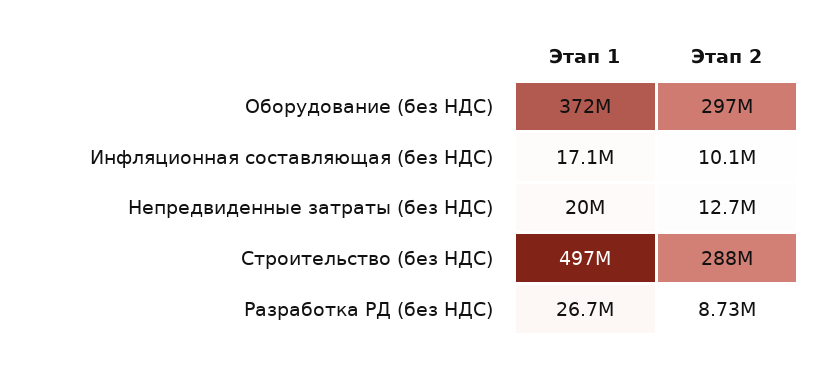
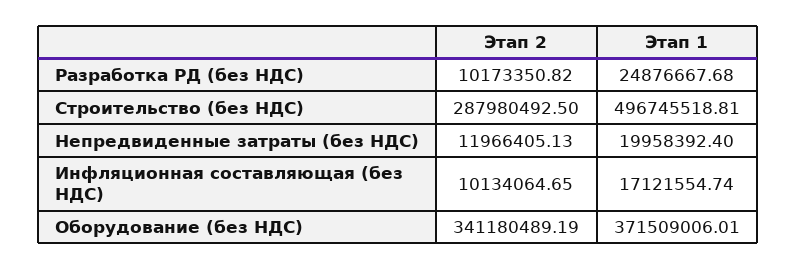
  {
    "Этап 1": {
      "Оборудование (без НДС)": 371509006.01,
      "Инфляционная составляющая (без НДС)": 17121554.74,
      "Непредвиденные затраты (без НДС)": 19958392.4,
      "Строительство (без НДС)": 496745518.81,
-     "Разработка РД (без НДС)": 26700000
+     "Разработка РД (без НДС)": 24876667.68
    },
    "Этап 2": {
-     "Оборудование (без НДС)": 297000000,
+     "Оборудование (без НДС)": 341180489.19,
      "Инфляционная составляющая (без НДС)": 10134064.65,
-     "Непредвиденные затраты (без НДС)": 12700000,
+     "Непредвиденные затраты (без НДС)": 11966405.13,
      "Строительство (без НДС)": 287980492.5,
-     "Разработка РД (без НДС)": 8730000
+     "Разработка РД (без НДС)": 10173350.82
    }
  }

